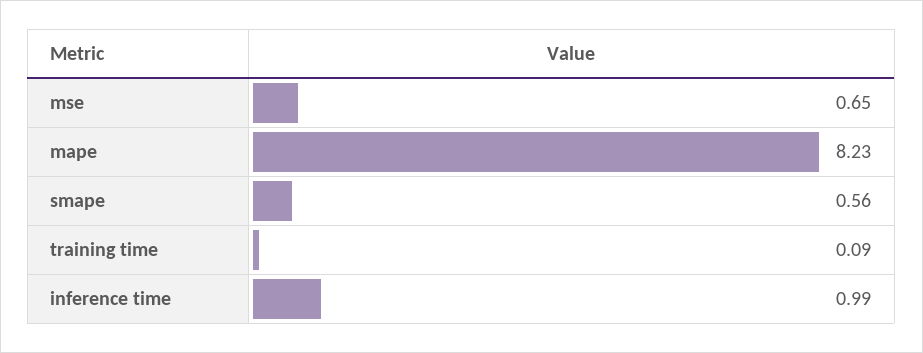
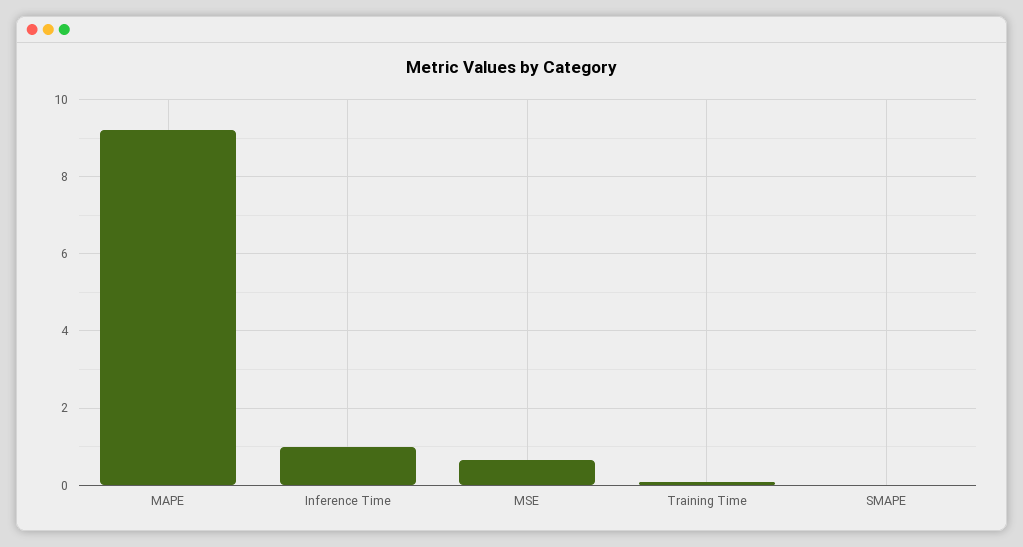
  {
    "mse": 0.65,
-   "mape": 8.23,
+   "mape": 9.2,
-   "smape": 0.56,
+   "smape": 0,
    "training time": 0.09,
    "inference time": 0.99
  }

